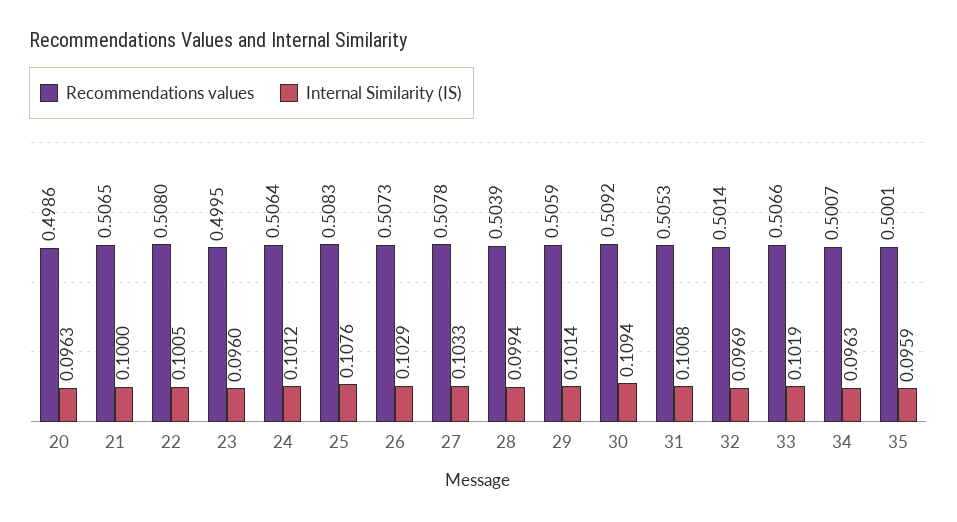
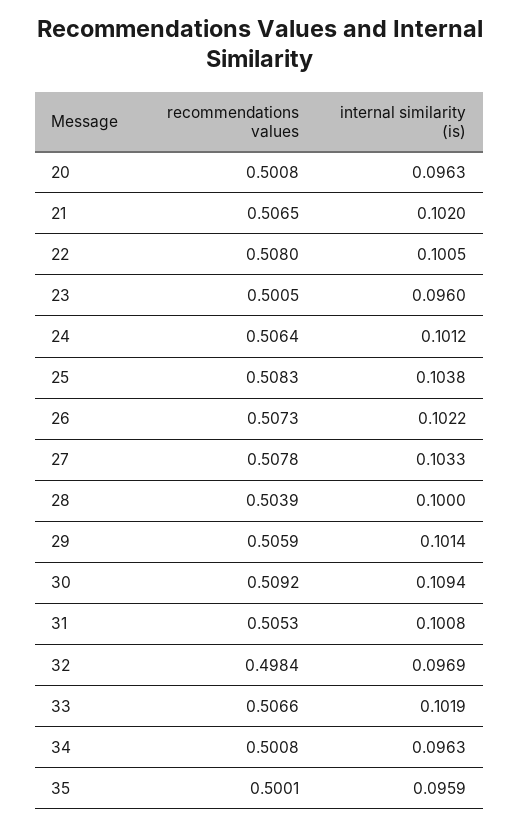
  {
    "Recommendations values": {
-     "20": 0.4986,
+     "20": 0.5008,
      "21": 0.5065,
      "22": 0.508,
-     "23": 0.4995,
+     "23": 0.5005,
      "24": 0.5064,
      "25": 0.5083,
      "26": 0.5073,
      "27": 0.5078,
      "28": 0.5039,
      "29": 0.5059,
      "30": 0.5092,
      "31": 0.5053,
-     "32": 0.5014,
+     "32": 0.4984,
      "33": 0.5066,
-     "34": 0.5007,
+     "34": 0.5008,
      "35": 0.5001
    },
    "Internal Similarity (IS)": {
      "20": 0.0963,
-     "21": 0.1,
+     "21": 0.102,
      "22": 0.1005,
      "23": 0.096,
      "24": 0.1012,
-     "25": 0.1076,
+     "25": 0.1038,
-     "26": 0.1029,
+     "26": 0.1022,
      "27": 0.1033,
-     "28": 0.0994,
+     "28": 0.1,
      "29": 0.1014,
      "30": 0.1094,
      "31": 0.1008,
      "32": 0.0969,
      "33": 0.1019,
      "34": 0.0963,
      "35": 0.0959
    }
  }

